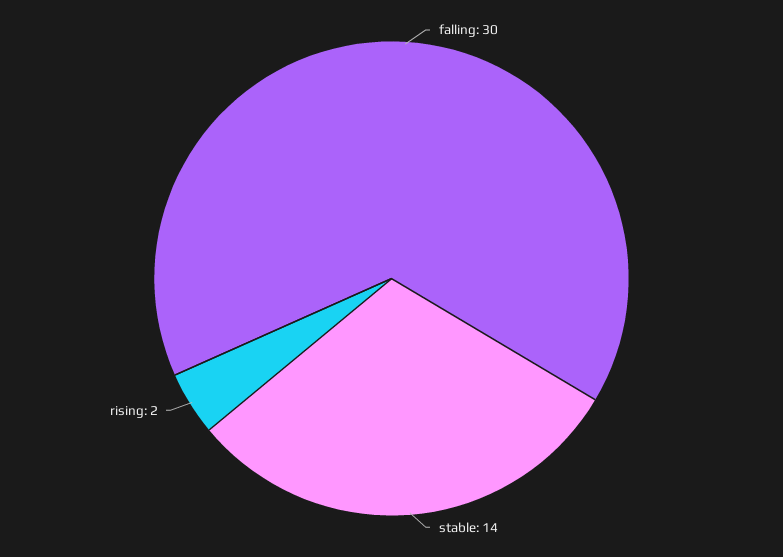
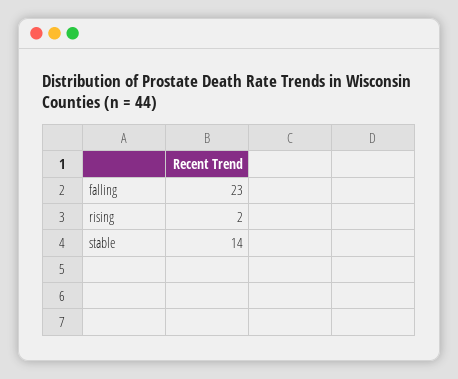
  {
-   "falling": 30,
+   "falling": 23,
    "stable": 14,
    "rising": 2
  }

